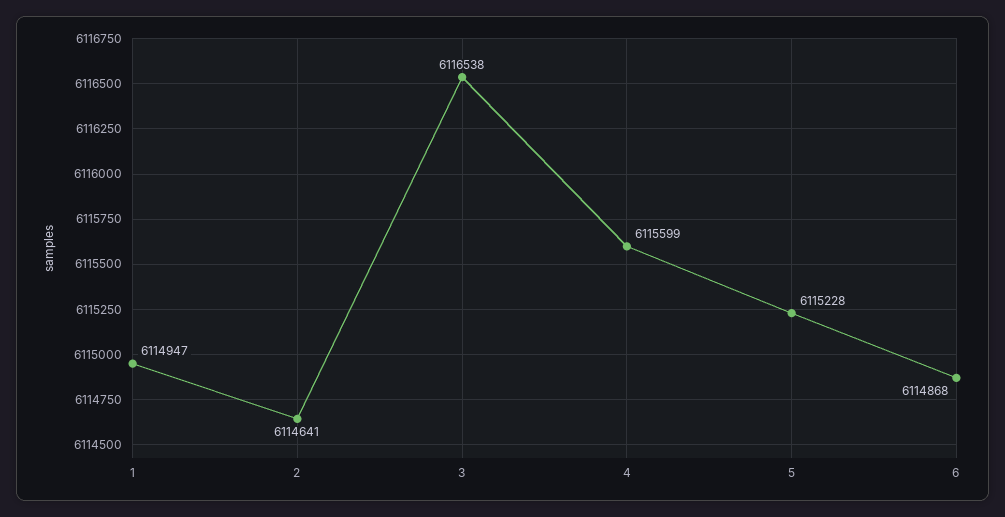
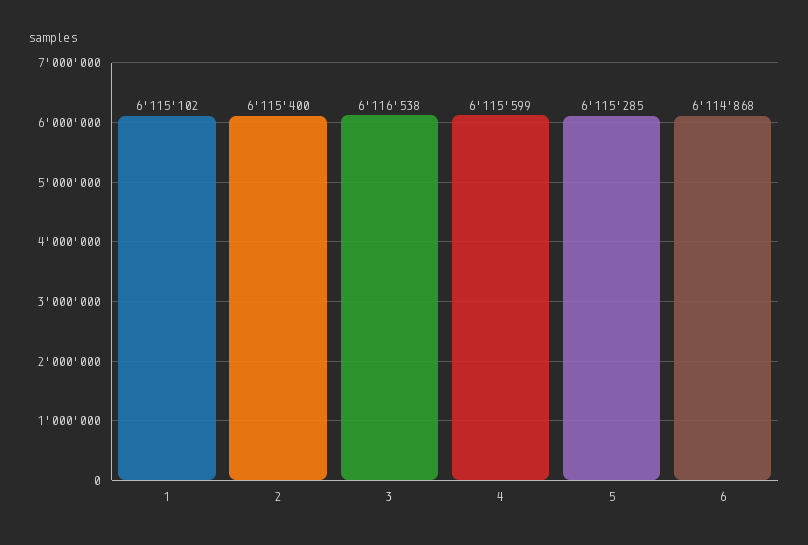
  {
-   "1": 6114947,
+   "1": 6115102,
-   "2": 6114641,
+   "2": 6115400,
    "3": 6116538,
    "4": 6115599,
-   "5": 6115228,
+   "5": 6115285,
    "6": 6114868
  }

